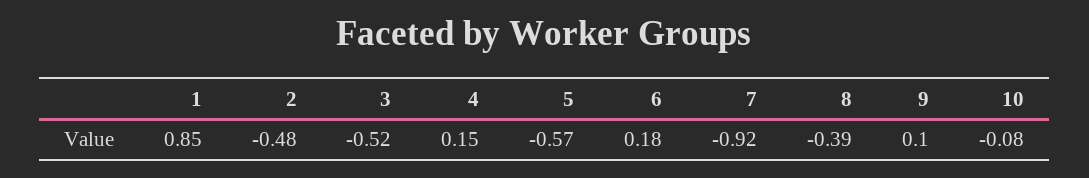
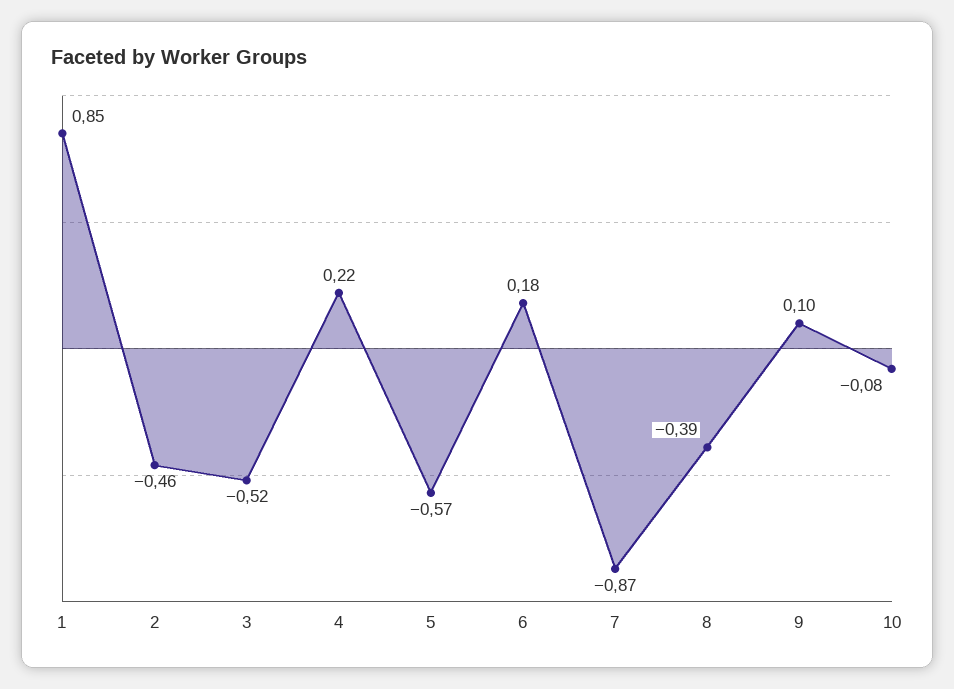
  {
    "1": 0.85,
-   "2": -0.48,
+   "2": -0.46,
    "3": -0.52,
-   "4": 0.15,
+   "4": 0.22,
    "5": -0.57,
    "6": 0.18,
-   "7": -0.92,
+   "7": -0.87,
    "8": -0.39,
    "9": 0.1,
    "10": -0.08
  }

